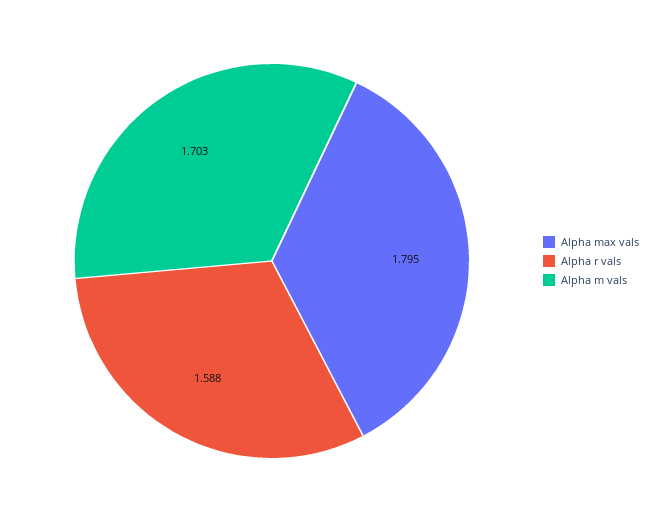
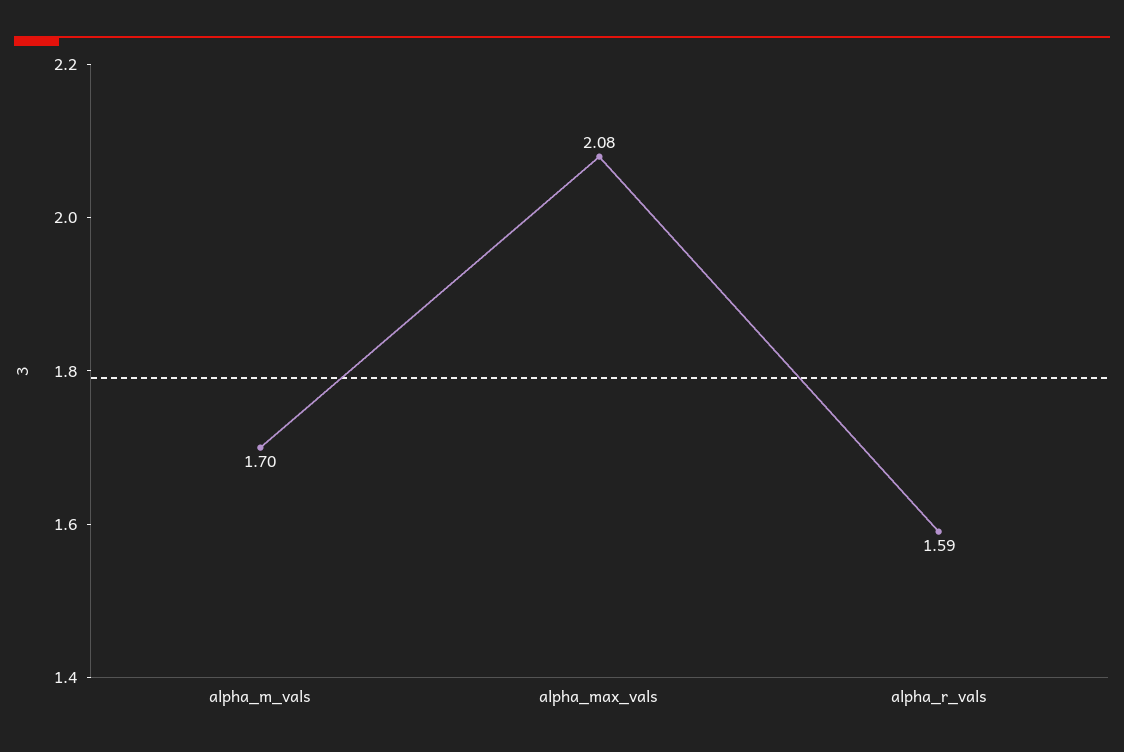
  {
-   "Alpha max vals": 1.795,
+   "Alpha max vals": 2.08,
    "Alpha r vals": 1.588,
    "Alpha m vals": 1.703
  }

